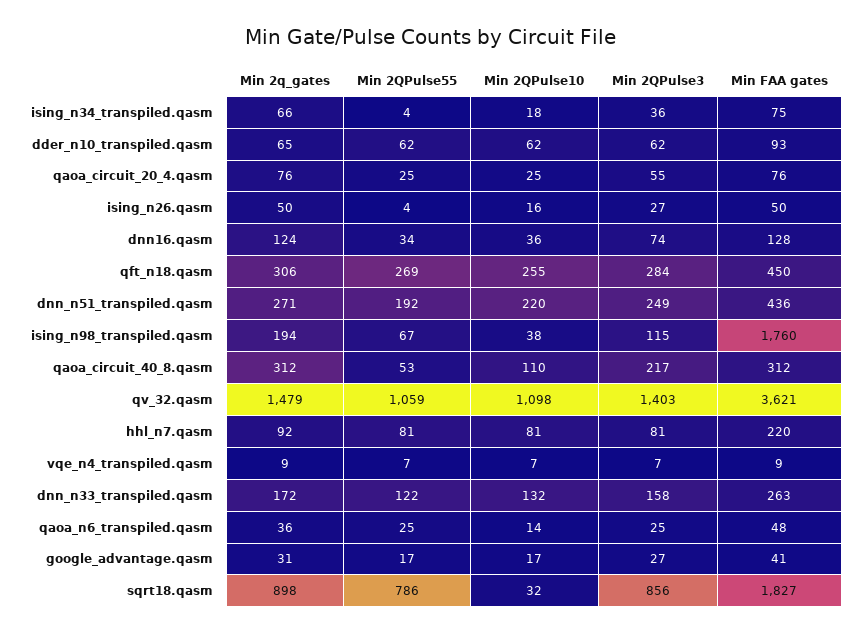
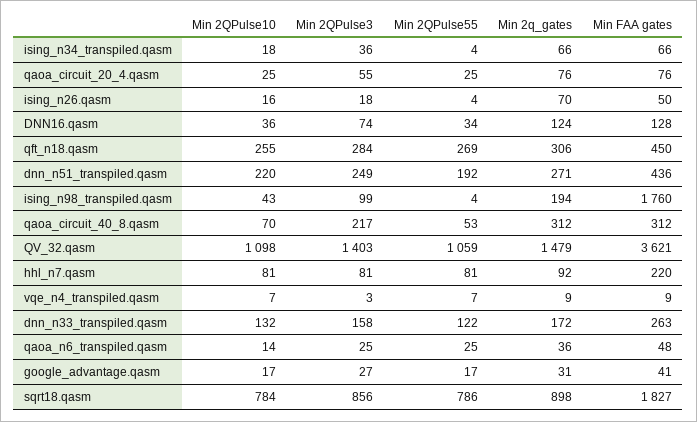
  {
    "Min 2q_gates": {
      "ising_n34_transpiled.qasm": 66,
-     "dder_n10_transpiled.qasm": 65,
      "qaoa_circuit_20_4.qasm": 76,
-     "ising_n26.qasm": 50,
+     "ising_n26.qasm": 70,
      "dnn16.qasm": 124,
      "qft_n18.qasm": 306,
      "dnn_n51_transpiled.qasm": 271,
      "ising_n98_transpiled.qasm": 194,
      "qaoa_circuit_40_8.qasm": 312,
      "qv_32.qasm": 1479,
      "hhl_n7.qasm": 92,
      "vqe_n4_transpiled.qasm": 9,
      "dnn_n33_transpiled.qasm": 172,
      "qaoa_n6_transpiled.qasm": 36,
      "google_advantage.qasm": 31,
      "sqrt18.qasm": 898
    },
    "Min 2QPulse55": {
      "ising_n34_transpiled.qasm": 4,
-     "dder_n10_transpiled.qasm": 62,
      "qaoa_circuit_20_4.qasm": 25,
      "ising_n26.qasm": 4,
      "dnn16.qasm": 34,
      "qft_n18.qasm": 269,
      "dnn_n51_transpiled.qasm": 192,
-     "ising_n98_transpiled.qasm": 67,
+     "ising_n98_transpiled.qasm": 4,
      "qaoa_circuit_40_8.qasm": 53,
      "qv_32.qasm": 1059,
      "hhl_n7.qasm": 81,
      "vqe_n4_transpiled.qasm": 7,
      "dnn_n33_transpiled.qasm": 122,
      "qaoa_n6_transpiled.qasm": 25,
      "google_advantage.qasm": 17,
      "sqrt18.qasm": 786
    },
    "Min 2QPulse10": {
      "ising_n34_transpiled.qasm": 18,
-     "dder_n10_transpiled.qasm": 62,
      "qaoa_circuit_20_4.qasm": 25,
      "ising_n26.qasm": 16,
      "dnn16.qasm": 36,
      "qft_n18.qasm": 255,
      "dnn_n51_transpiled.qasm": 220,
-     "ising_n98_transpiled.qasm": 38,
+     "ising_n98_transpiled.qasm": 43,
-     "qaoa_circuit_40_8.qasm": 110,
+     "qaoa_circuit_40_8.qasm": 70,
      "qv_32.qasm": 1098,
      "hhl_n7.qasm": 81,
      "vqe_n4_transpiled.qasm": 7,
      "dnn_n33_transpiled.qasm": 132,
      "qaoa_n6_transpiled.qasm": 14,
      "google_advantage.qasm": 17,
-     "sqrt18.qasm": 32
+     "sqrt18.qasm": 784
    },
    "Min 2QPulse3": {
      "ising_n34_transpiled.qasm": 36,
-     "dder_n10_transpiled.qasm": 62,
      "qaoa_circuit_20_4.qasm": 55,
-     "ising_n26.qasm": 27,
+     "ising_n26.qasm": 18,
      "dnn16.qasm": 74,
      "qft_n18.qasm": 284,
      "dnn_n51_transpiled.qasm": 249,
-     "ising_n98_transpiled.qasm": 115,
+     "ising_n98_transpiled.qasm": 99,
      "qaoa_circuit_40_8.qasm": 217,
      "qv_32.qasm": 1403,
      "hhl_n7.qasm": 81,
-     "vqe_n4_transpiled.qasm": 7,
+     "vqe_n4_transpiled.qasm": 3,
      "dnn_n33_transpiled.qasm": 158,
      "qaoa_n6_transpiled.qasm": 25,
      "google_advantage.qasm": 27,
      "sqrt18.qasm": 856
    },
    "Min FAA gates": {
-     "ising_n34_transpiled.qasm": 75,
+     "ising_n34_transpiled.qasm": 66,
-     "dder_n10_transpiled.qasm": 93,
      "qaoa_circuit_20_4.qasm": 76,
      "ising_n26.qasm": 50,
      "dnn16.qasm": 128,
      "qft_n18.qasm": 450,
      "dnn_n51_transpiled.qasm": 436,
      "ising_n98_transpiled.qasm": 1760,
      "qaoa_circuit_40_8.qasm": 312,
      "qv_32.qasm": 3621,
      "hhl_n7.qasm": 220,
      "vqe_n4_transpiled.qasm": 9,
      "dnn_n33_transpiled.qasm": 263,
      "qaoa_n6_transpiled.qasm": 48,
      "google_advantage.qasm": 41,
      "sqrt18.qasm": 1827
    }
  }

